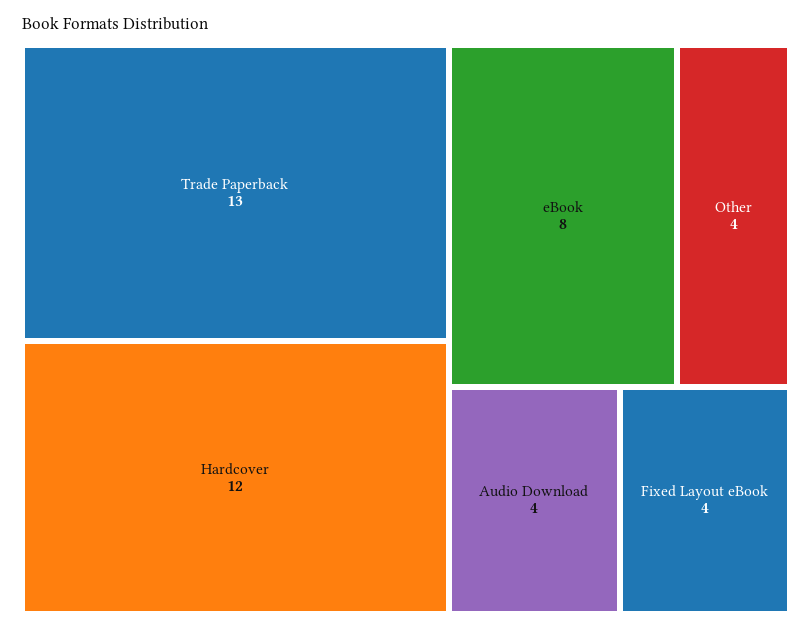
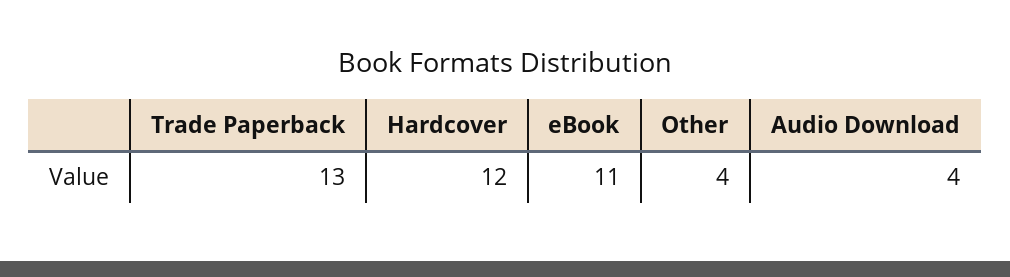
  {
    "Trade Paperback": 13,
    "Hardcover": 12,
-   "eBook": 8,
+   "eBook": 11,
    "Other": 4,
-   "Audio Download": 4,
+   "Audio Download": 4
-   "Fixed Layout eBook": 4
  }

